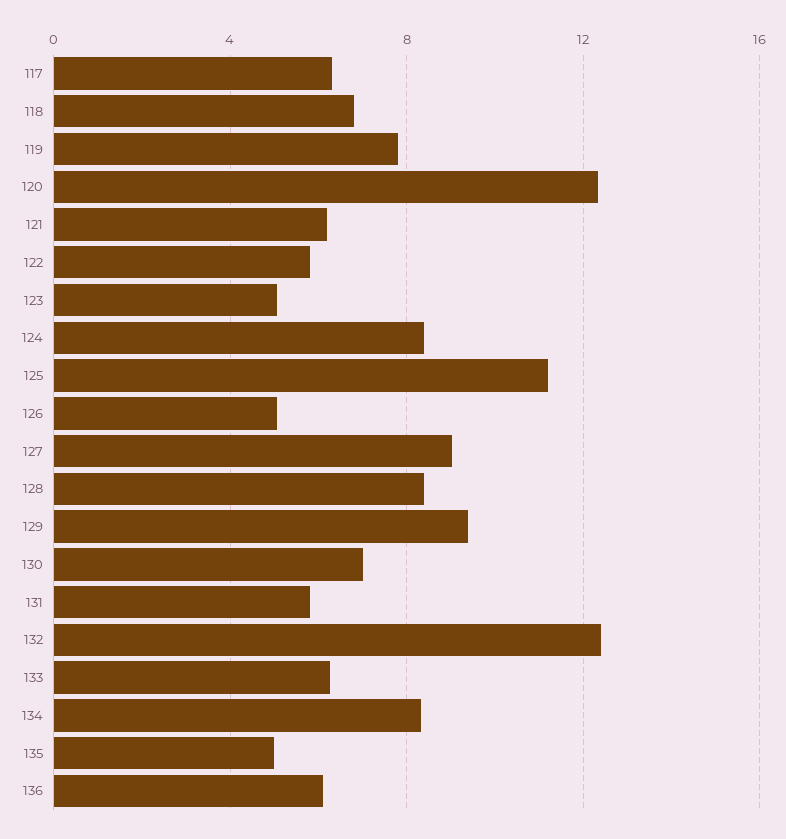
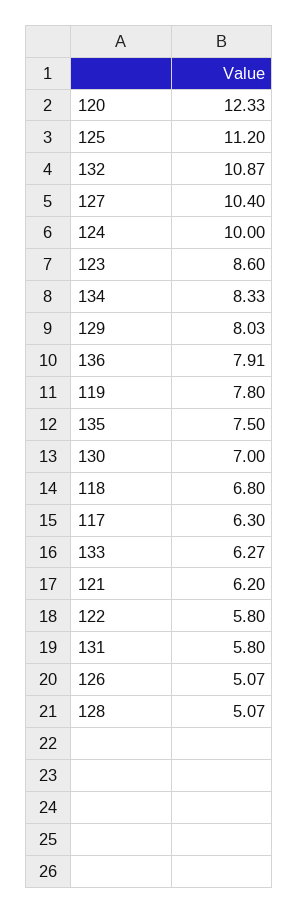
  {
    "117": 6.3,
    "118": 6.8,
    "119": 7.8,
    "120": 12.33,
    "121": 6.2,
    "122": 5.8,
-   "123": 5,
+   "123": 8.6,
-   "124": 8.5,
+   "124": 10,
    "125": 11.2,
    "126": 5.07,
-   "127": 9,
+   "127": 10.4,
-   "128": 8.5,
+   "128": 5.07,
-   "129": 9.5,
+   "129": 8.03,
    "130": 7,
    "131": 5.8,
-   "132": 12.5,
+   "132": 10.87,
    "133": 6.27,
    "134": 8.33,
-   "135": 5,
+   "135": 7.5,
-   "136": 6
+   "136": 7.91
  }

